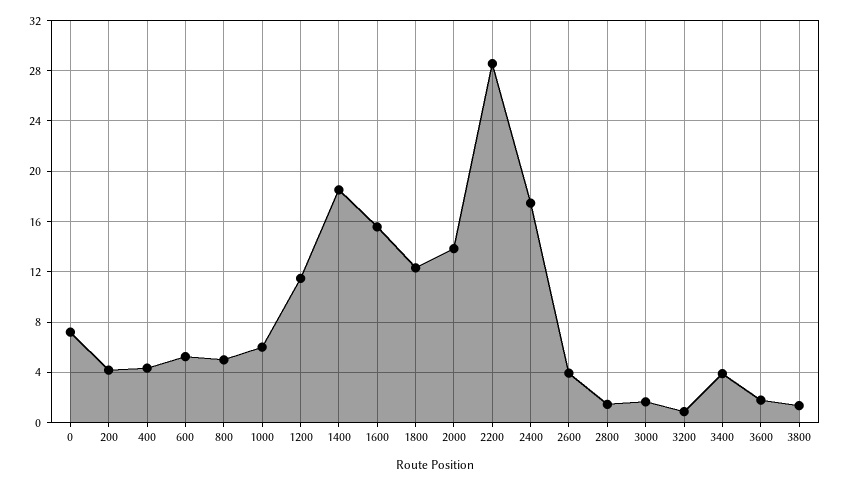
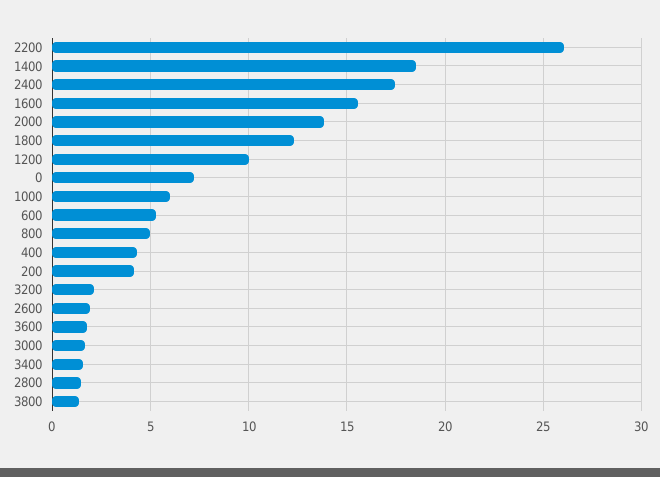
  {
    "0": 7,
    "200": 4,
    "400": 4.5,
    "600": 5.5,
    "800": 5,
    "1000": 6,
-   "1200": 11.5,
+   "1200": 10,
    "1400": 18.5,
    "1600": 15.5,
    "1800": 12.5,
    "2000": 14,
-   "2200": 28.5,
+   "2200": 26,
    "2400": 17.5,
-   "2600": 4,
+   "2600": 2,
    "2800": 1.5,
    "3000": 1.5,
-   "3200": 1,
+   "3200": 2,
-   "3400": 4,
+   "3400": 1.5,
    "3600": 2,
    "3800": 1.5
  }

